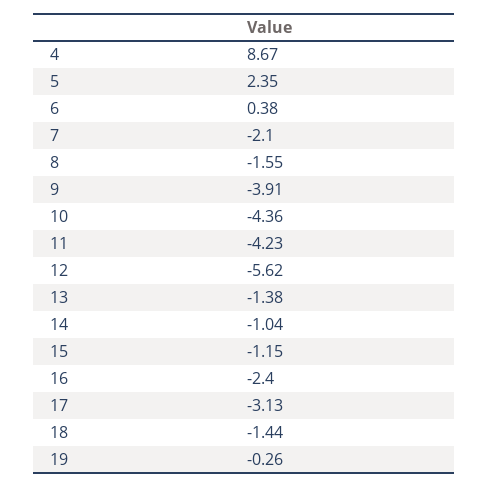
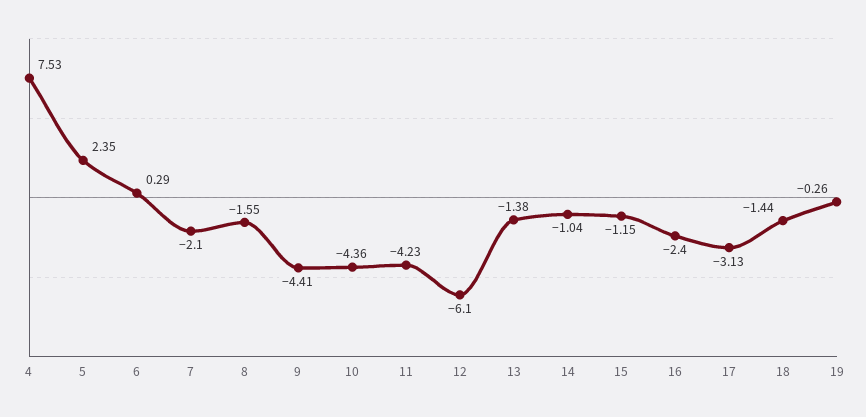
  {
-   "4": 8.67,
+   "4": 7.53,
    "5": 2.35,
-   "6": 0.38,
+   "6": 0.29,
    "7": -2.1,
    "8": -1.55,
-   "9": -3.91,
+   "9": -4.41,
    "10": -4.36,
    "11": -4.23,
-   "12": -5.62,
+   "12": -6.1,
    "13": -1.38,
    "14": -1.04,
    "15": -1.15,
    "16": -2.4,
    "17": -3.13,
    "18": -1.44,
    "19": -0.26
  }

